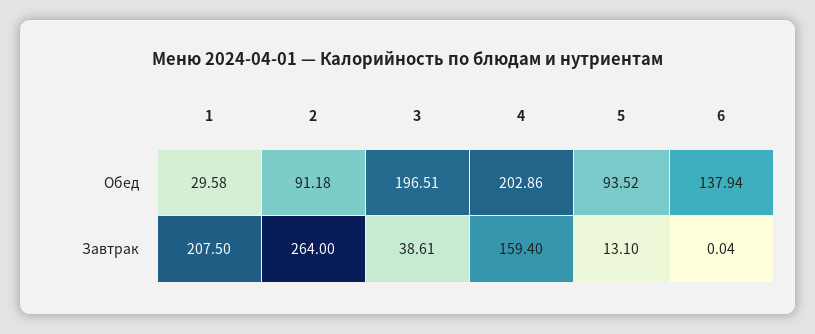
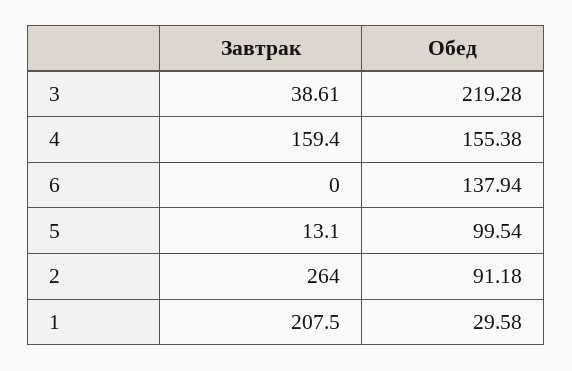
  {
    "1": {
      "Обед": 29.58,
      "Завтрак": 207.5
    },
    "2": {
      "Обед": 91.18,
      "Завтрак": 264
    },
    "3": {
-     "Обед": 196.51,
+     "Обед": 219.28,
      "Завтрак": 38.61
    },
    "4": {
-     "Обед": 202.86,
+     "Обед": 155.38,
      "Завтрак": 159.4
    },
    "5": {
-     "Обед": 93.52,
+     "Обед": 99.54,
      "Завтрак": 13.1
    },
    "6": {
      "Обед": 137.94,
-     "Завтрак": 0.04
+     "Завтрак": 0
    }
  }

